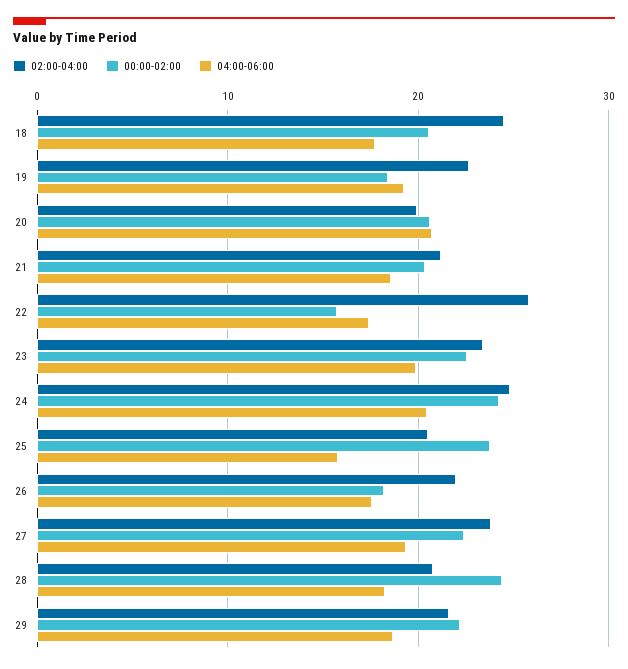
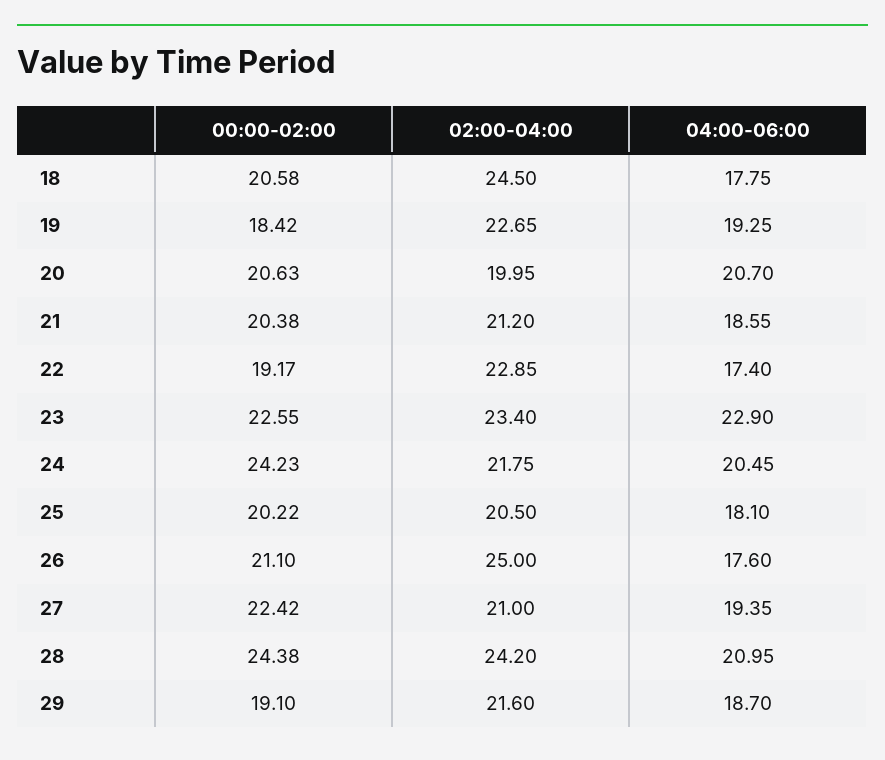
  {
    "02:00-04:00": {
      "18": 24.5,
      "19": 22.65,
      "20": 19.95,
      "21": 21.2,
-     "22": 26,
+     "22": 22.85,
      "23": 23.4,
-     "24": 25,
+     "24": 21.75,
      "25": 20.5,
-     "26": 22,
+     "26": 25,
-     "27": 24,
+     "27": 21,
-     "28": 21,
+     "28": 24.2,
      "29": 21.6
    },
    "00:00-02:00": {
      "18": 20.58,
      "19": 18.42,
      "20": 20.63,
      "21": 20.38,
-     "22": 16,
+     "22": 19.17,
      "23": 22.55,
      "24": 24.23,
-     "25": 24,
+     "25": 20.22,
-     "26": 18,
+     "26": 21.1,
      "27": 22.42,
      "28": 24.38,
-     "29": 22
+     "29": 19.1
    },
    "04:00-06:00": {
      "18": 17.75,
      "19": 19.25,
      "20": 20.7,
      "21": 18.55,
      "22": 17.4,
-     "23": 20,
+     "23": 22.9,
      "24": 20.45,
-     "25": 16,
+     "25": 18.1,
      "26": 17.6,
      "27": 19.35,
-     "28": 18,
+     "28": 20.95,
      "29": 18.7
    }
  }

